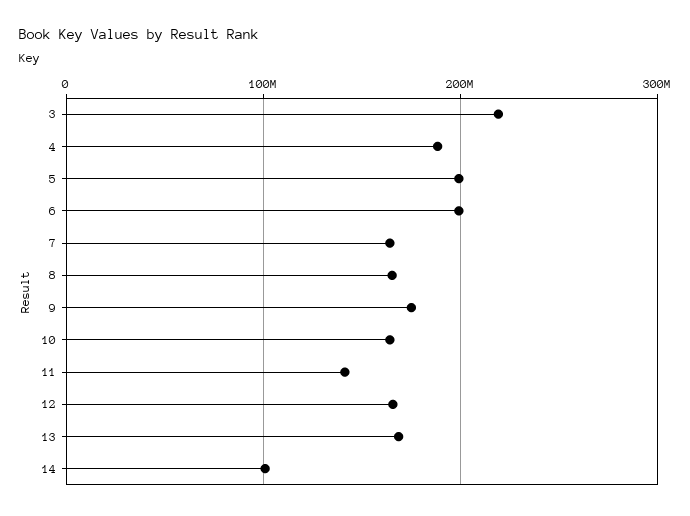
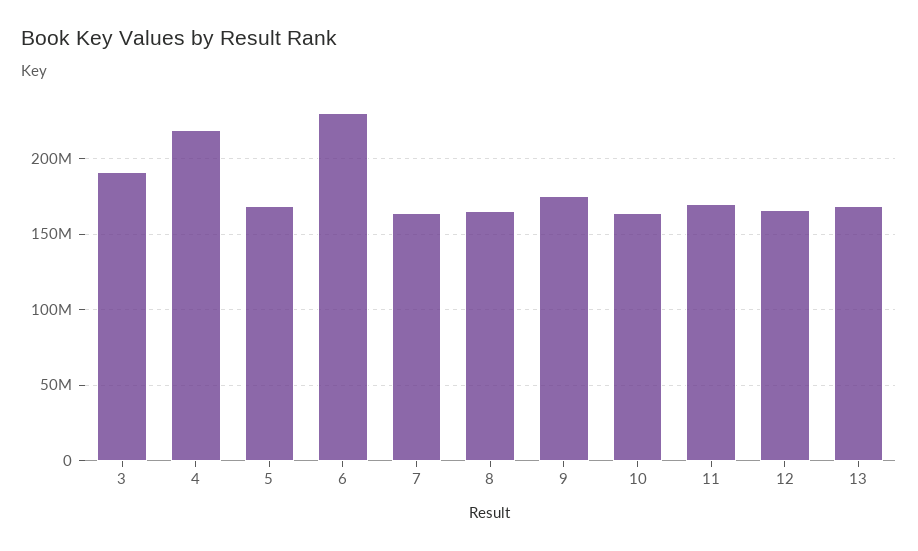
  {
-   "3": 220000000,
+   "3": 190000000,
-   "4": 190000000,
+   "4": 220000000,
-   "5": 200000000,
+   "5": 170000000,
-   "6": 200000000,
+   "6": 230000000,
    "7": 165000000,
    "8": 165000000,
    "9": 175000000,
    "10": 165000000,
-   "11": 140000000,
+   "11": 170000000,
    "12": 165000000,
-   "13": 170000000,
+   "13": 170000000
-   "14": 100000000
  }

